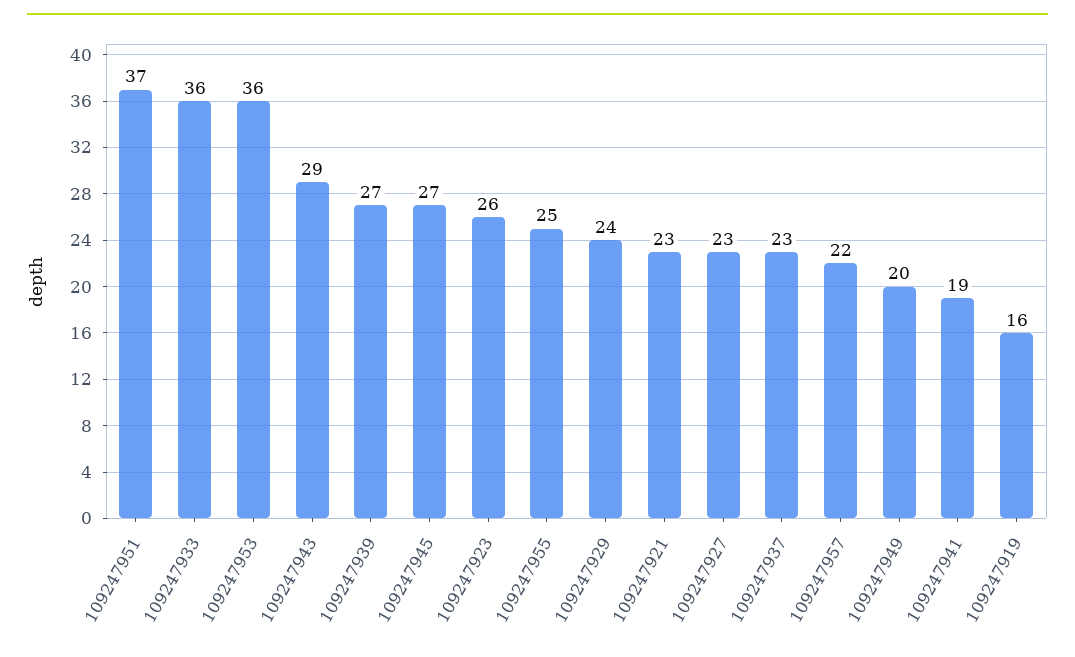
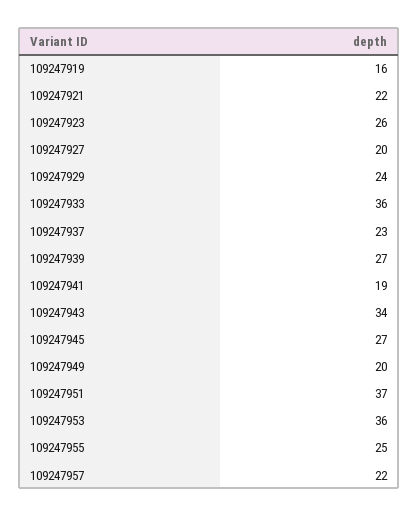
  {
    "109247951": 37,
    "109247933": 36,
    "109247953": 36,
-   "109247943": 29,
+   "109247943": 34,
    "109247939": 27,
    "109247945": 27,
    "109247923": 26,
    "109247955": 25,
    "109247929": 24,
-   "109247921": 23,
+   "109247921": 22,
-   "109247927": 23,
+   "109247927": 20,
    "109247937": 23,
    "109247957": 22,
    "109247949": 20,
    "109247941": 19,
    "109247919": 16
  }

